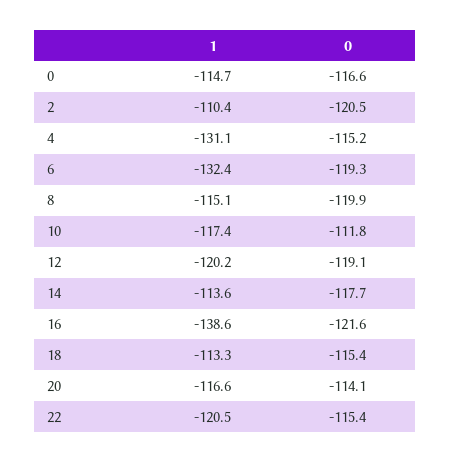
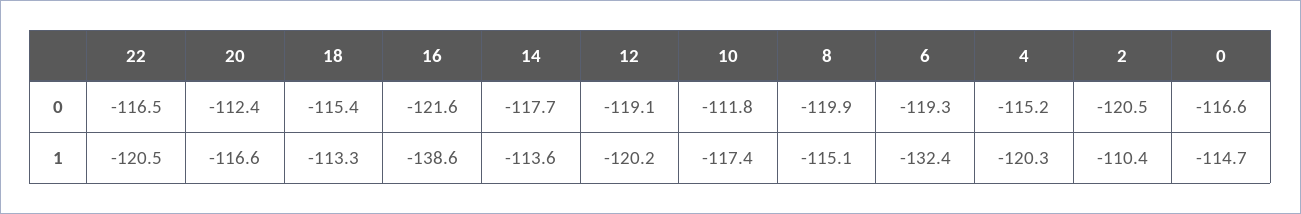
  {
    "1": {
      "0": -114.7,
      "2": -110.4,
-     "4": -131.1,
+     "4": -120.3,
      "6": -132.4,
      "8": -115.1,
      "10": -117.4,
      "12": -120.2,
      "14": -113.6,
      "16": -138.6,
      "18": -113.3,
      "20": -116.6,
      "22": -120.5
    },
    "0": {
      "0": -116.6,
      "2": -120.5,
      "4": -115.2,
      "6": -119.3,
      "8": -119.9,
      "10": -111.8,
      "12": -119.1,
      "14": -117.7,
      "16": -121.6,
      "18": -115.4,
-     "20": -114.1,
+     "20": -112.4,
-     "22": -115.4
+     "22": -116.5
    }
  }

